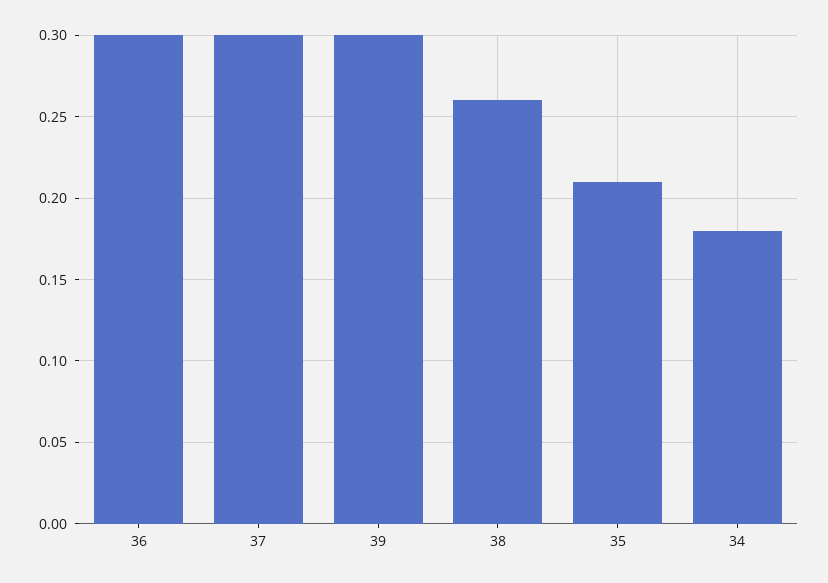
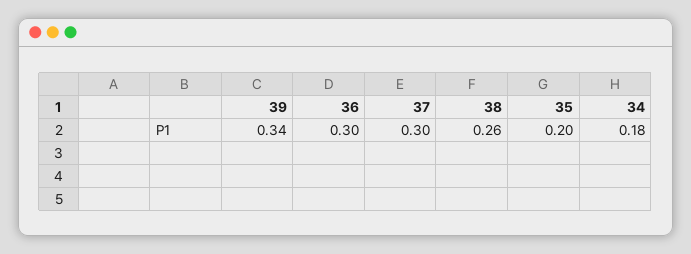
  {
    "36": 0.3,
    "37": 0.3,
-   "39": 0.3,
+   "39": 0.34,
    "38": 0.26,
-   "35": 0.21,
+   "35": 0.2,
    "34": 0.18
  }

